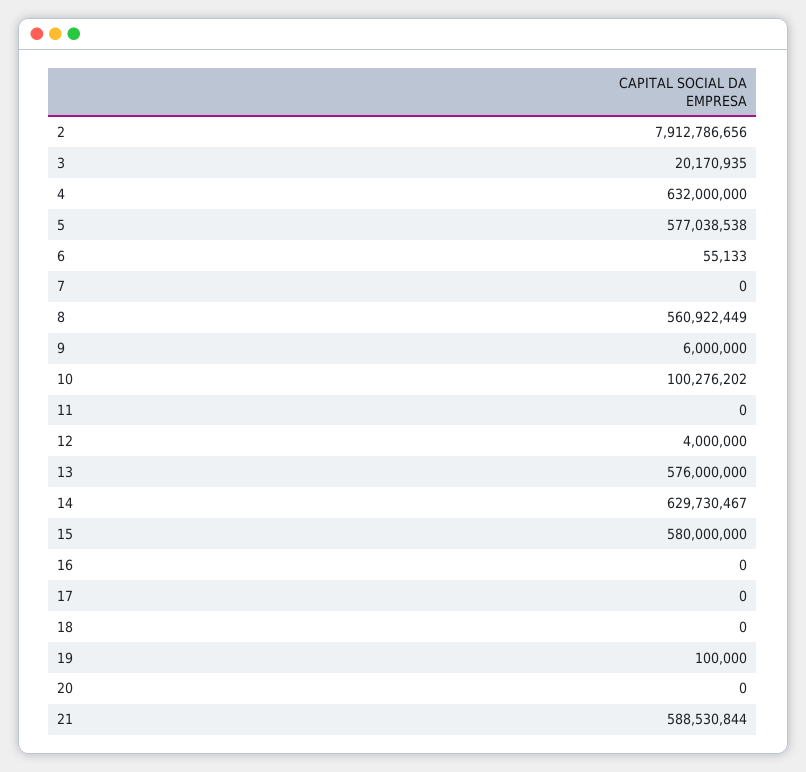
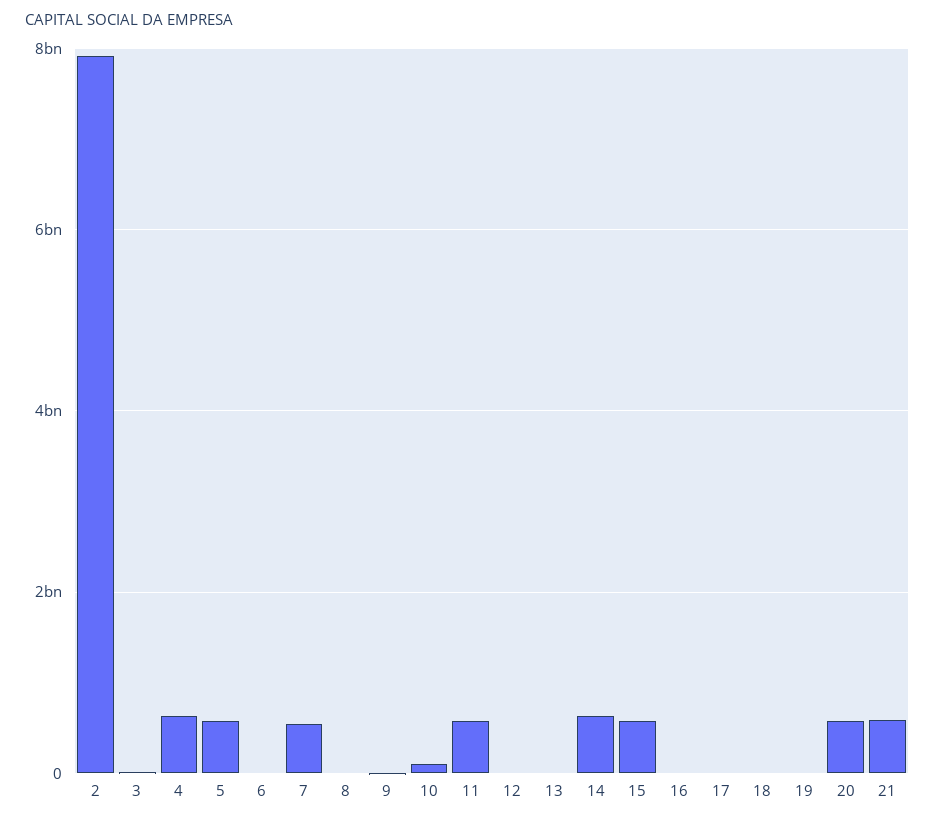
  {
    "2": 7912786656,
    "3": 20170935,
    "4": 632000000,
    "5": 577038538,
    "6": 55133,
-   "7": 0,
+   "7": 600000000,
-   "8": 560922449,
+   "8": 0,
    "9": 6000000,
    "10": 100276202,
-   "11": 0,
+   "11": 600000000,
    "12": 4000000,
-   "13": 576000000,
+   "13": 0,
    "14": 629730467,
    "15": 580000000,
    "16": 0,
    "17": 0,
    "18": 0,
    "19": 100000,
-   "20": 0,
+   "20": 600000000,
    "21": 588530844
  }

